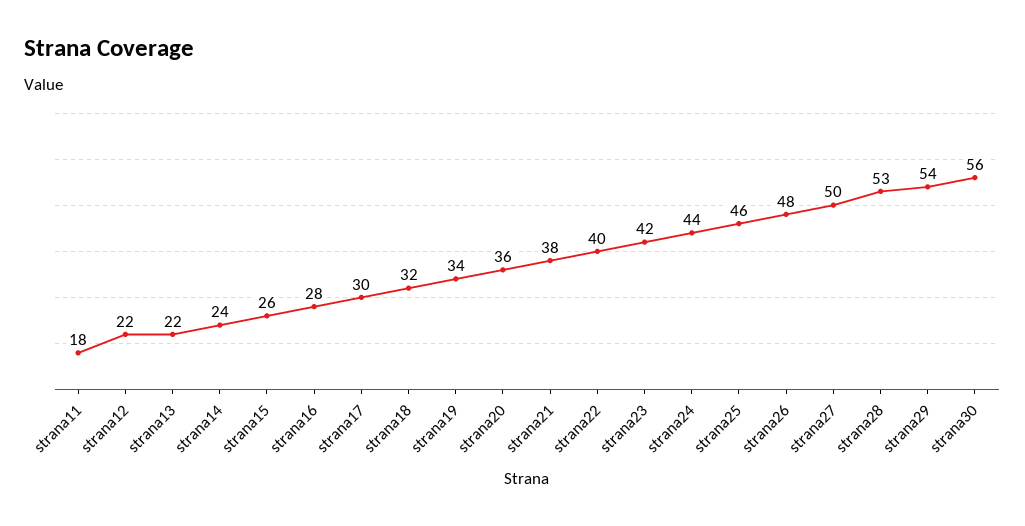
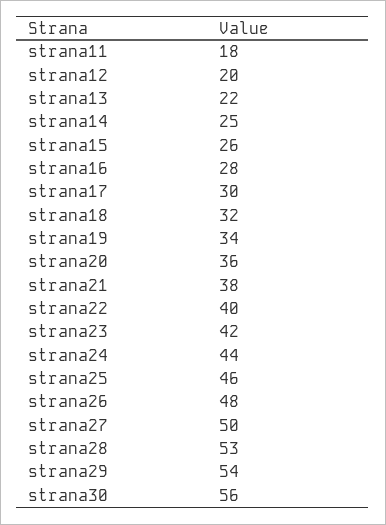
  {
    "strana11": 18,
-   "strana12": 22,
+   "strana12": 20,
    "strana13": 22,
-   "strana14": 24,
+   "strana14": 25,
    "strana15": 26,
    "strana16": 28,
    "strana17": 30,
    "strana18": 32,
    "strana19": 34,
    "strana20": 36,
    "strana21": 38,
    "strana22": 40,
    "strana23": 42,
    "strana24": 44,
    "strana25": 46,
    "strana26": 48,
    "strana27": 50,
    "strana28": 53,
    "strana29": 54,
    "strana30": 56
  }

